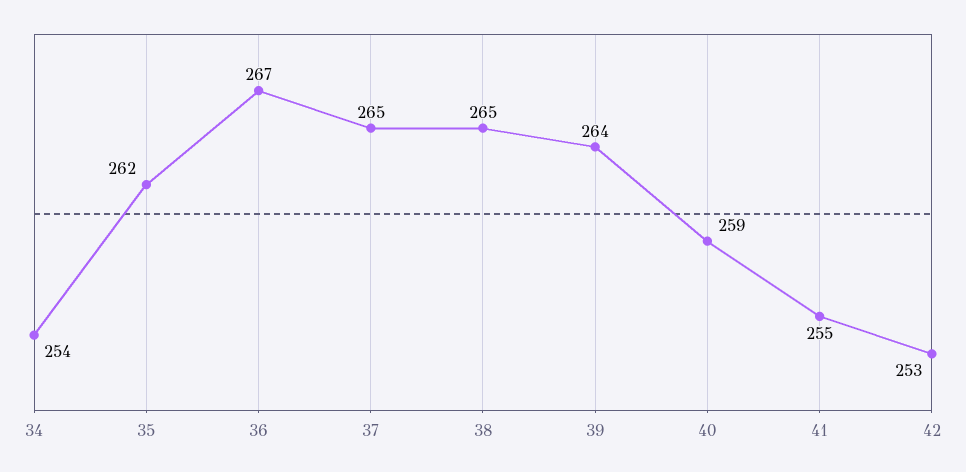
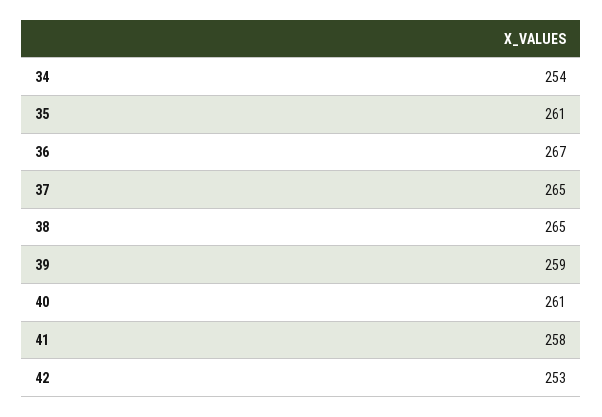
  {
    "34": 254,
-   "35": 262,
+   "35": 261,
    "36": 267,
    "37": 265,
    "38": 265,
-   "39": 264,
+   "39": 259,
-   "40": 259,
+   "40": 261,
-   "41": 255,
+   "41": 258,
    "42": 253
  }

